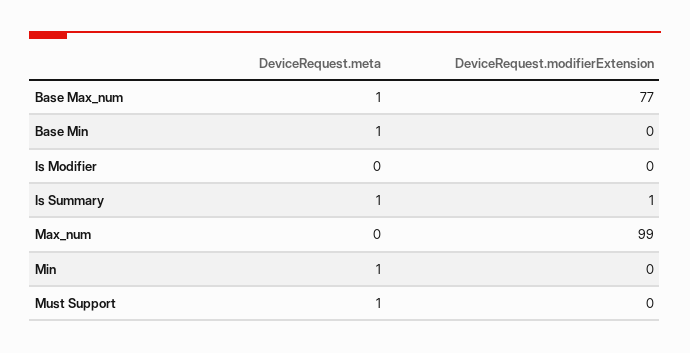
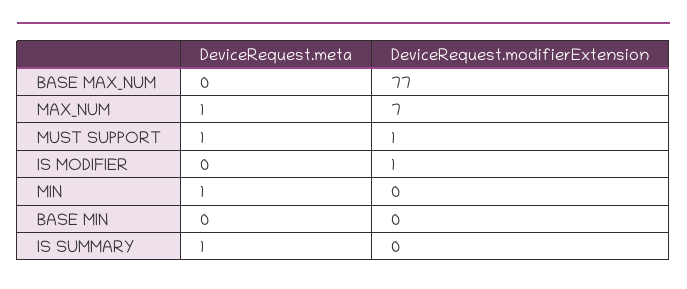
  {
    "DeviceRequest.meta": {
-     "Base Max_num": 1,
+     "Base Max_num": 0,
-     "Base Min": 1,
+     "Base Min": 0,
      "Is Modifier": 0,
      "Is Summary": 1,
-     "Max_num": 0,
+     "Max_num": 1,
      "Min": 1,
      "Must Support": 1
    },
    "DeviceRequest.modifierExtension": {
      "Base Max_num": 77,
      "Base Min": 0,
-     "Is Modifier": 0,
+     "Is Modifier": 1,
-     "Is Summary": 1,
+     "Is Summary": 0,
-     "Max_num": 99,
+     "Max_num": 7,
      "Min": 0,
-     "Must Support": 0
+     "Must Support": 1
    }
  }

